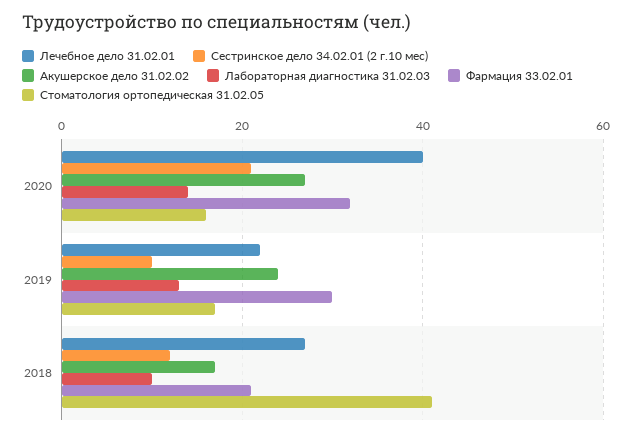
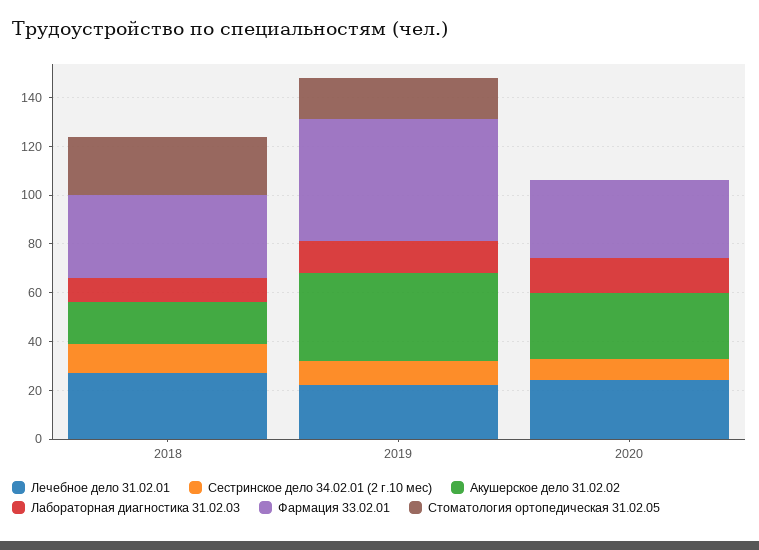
  {
    "Лечебное дело 31.02.01": {
-     "2020": 40,
+     "2020": 25,
      "2019": 20,
      "2018": 25
    },
    "Сестринское дело 34.02.01 (2 г.10 мес)": {
-     "2020": 20,
+     "2020": 10,
      "2019": 10,
      "2018": 10
    },
    "Акушерское дело 31.02.02": {
      "2020": 25,
-     "2019": 25,
+     "2019": 35,
      "2018": 15
    },
    "Лабораторная диагностика 31.02.03": {
      "2020": 15,
      "2019": 15,
      "2018": 10
    },
    "Фармация 33.02.01": {
      "2020": 30,
-     "2019": 30,
+     "2019": 50,
-     "2018": 20
+     "2018": 35
    },
    "Стоматология ортопедическая 31.02.05": {
-     "2020": 15,
+     "2020": 0,
      "2019": 15,
-     "2018": 40
+     "2018": 25
    }
  }

